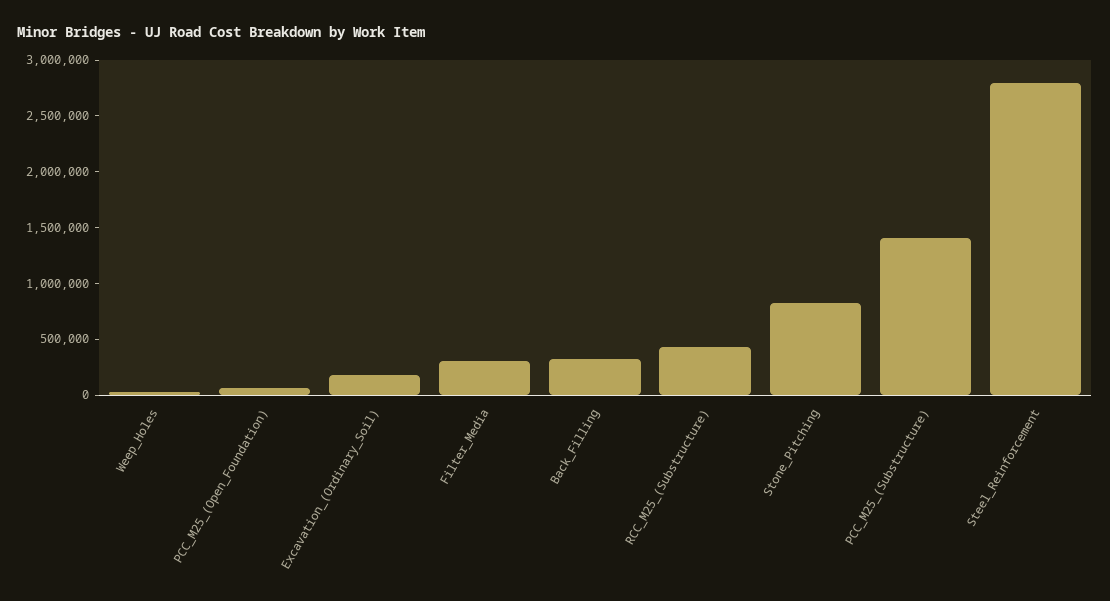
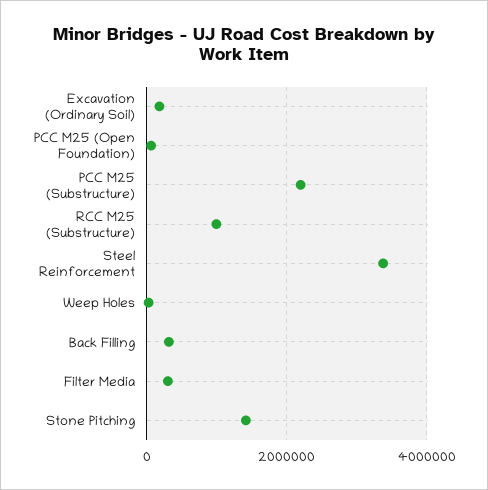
  {
    "Weep_Holes": 0,
    "PCC_M25_(Open_Foundation)": 100000,
    "Excavation_(Ordinary_Soil)": 200000,
    "Filter_Media": 300000,
    "Back_Filling": 300000,
-   "RCC_M25_(Substructure)": 400000,
+   "RCC_M25_(Substructure)": 1000000,
-   "Stone_Pitching": 800000,
+   "Stone_Pitching": 1400000,
-   "PCC_M25_(Substructure)": 1400000,
+   "PCC_M25_(Substructure)": 2200000,
-   "Steel_Reinforcement": 2800000
+   "Steel_Reinforcement": 3400000
  }

